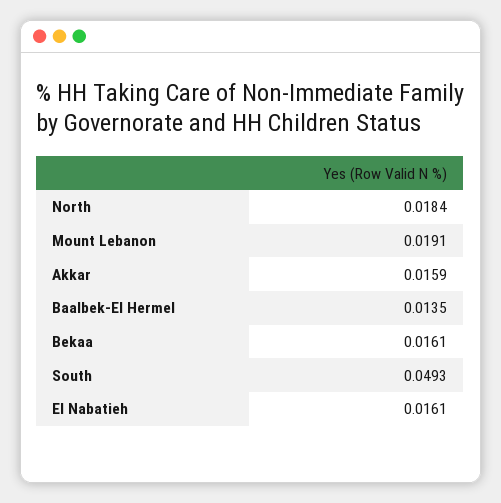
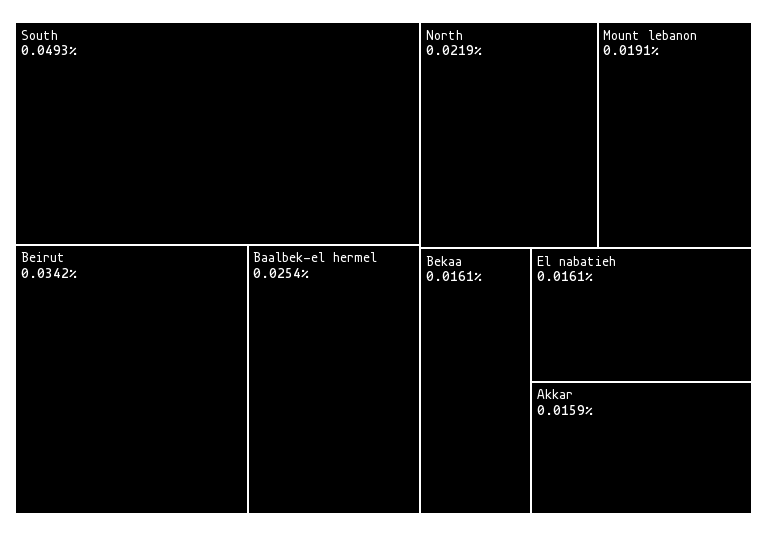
  {
-   "North": 0.0184,
+   "North": 0.0219,
    "Mount Lebanon": 0.0191,
    "Akkar": 0.0159,
-   "Baalbek-El Hermel": 0.0135,
+   "Baalbek-El Hermel": 0.0254,
    "Bekaa": 0.0161,
    "South": 0.0493,
-   "El Nabatieh": 0.0161
+   "El Nabatieh": 0.0161,
+   "Beirut": 0.0342
  }

